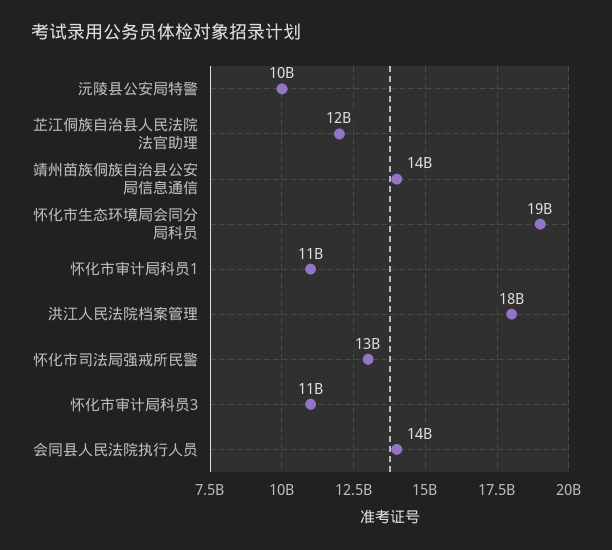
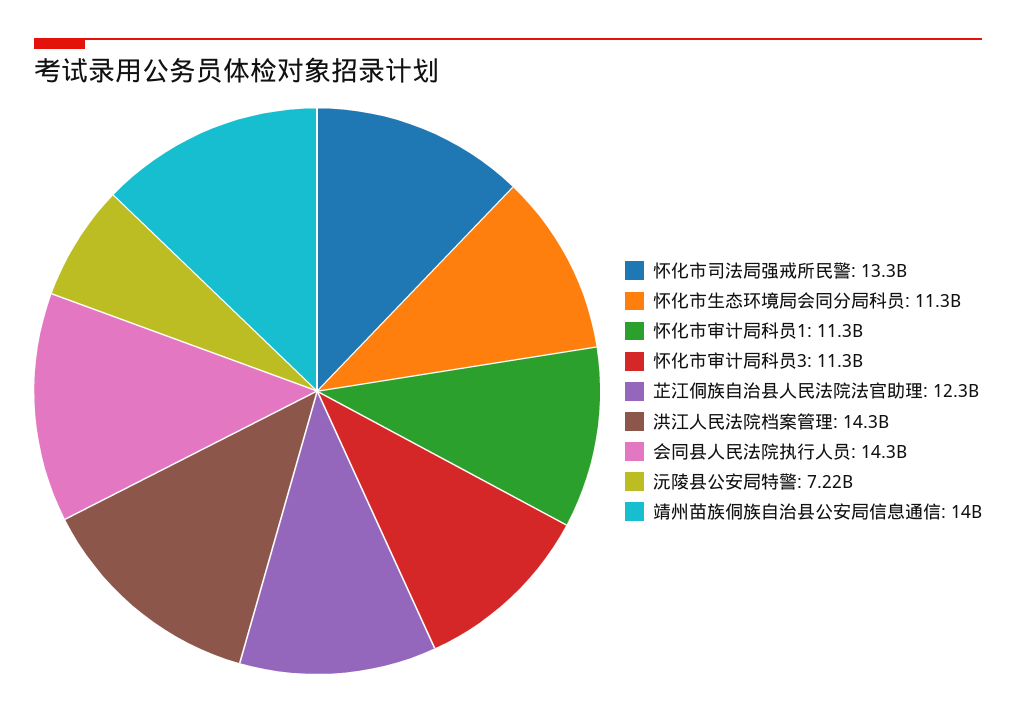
  {
-   "沅陵县公安局特警": 10000000000,
+   "沅陵县公安局特警": 7220000000,
    "芷江侗族自治县人民法院法官助理": 12300000000,
    "靖州苗族侗族自治县公安局信息通信": 14000000000,
-   "怀化市生态环境局会同分局科员": 19000000000,
+   "怀化市生态环境局会同分局科员": 11300000000,
    "怀化市审计局科员1": 11300000000,
-   "洪江人民法院档案管理": 18000000000,
+   "洪江人民法院档案管理": 14300000000,
    "怀化市司法局强戒所民警": 13300000000,
    "怀化市审计局科员3": 11300000000,
    "会同县人民法院执行人员": 14300000000
  }

